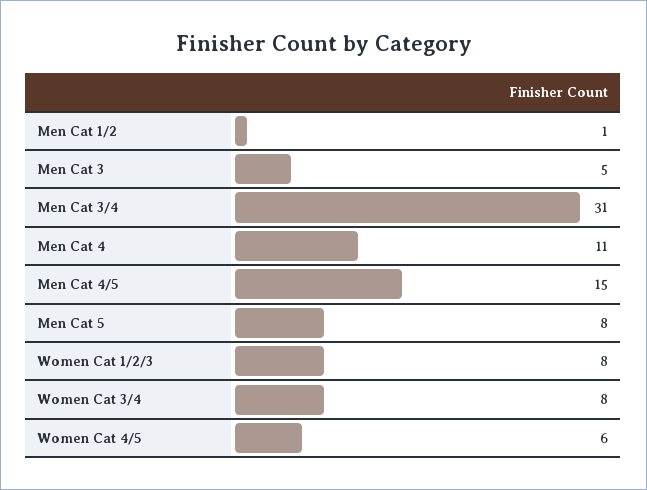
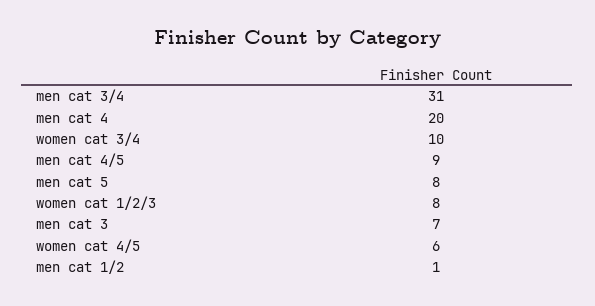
  {
    "Men Cat 1/2": 1,
-   "Men Cat 3": 5,
+   "Men Cat 3": 7,
    "Men Cat 3/4": 31,
-   "Men Cat 4": 11,
+   "Men Cat 4": 20,
-   "Men Cat 4/5": 15,
+   "Men Cat 4/5": 9,
    "Men Cat 5": 8,
    "Women Cat 1/2/3": 8,
-   "Women Cat 3/4": 8,
+   "Women Cat 3/4": 10,
    "Women Cat 4/5": 6
  }

